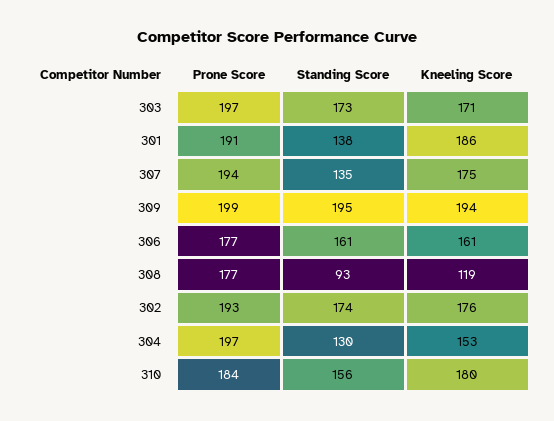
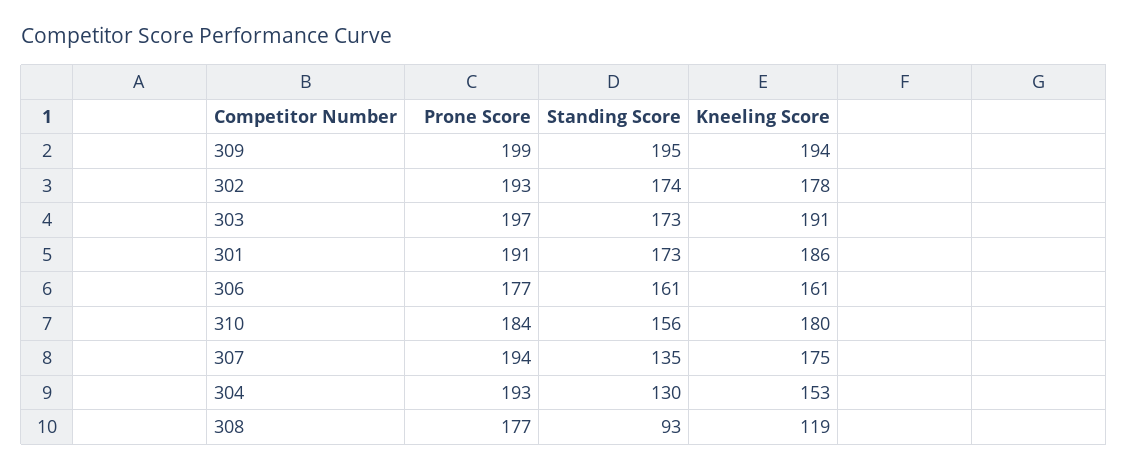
  {
    "Prone Score": {
      "303": 197,
      "301": 191,
      "307": 194,
      "309": 199,
      "306": 177,
      "308": 177,
      "302": 193,
-     "304": 197,
+     "304": 193,
      "310": 184
    },
    "Standing Score": {
      "303": 173,
-     "301": 138,
+     "301": 173,
      "307": 135,
      "309": 195,
      "306": 161,
      "308": 93,
      "302": 174,
      "304": 130,
      "310": 156
    },
    "Kneeling Score": {
-     "303": 171,
+     "303": 191,
      "301": 186,
      "307": 175,
      "309": 194,
      "306": 161,
      "308": 119,
-     "302": 176,
+     "302": 178,
      "304": 153,
      "310": 180
    }
  }

